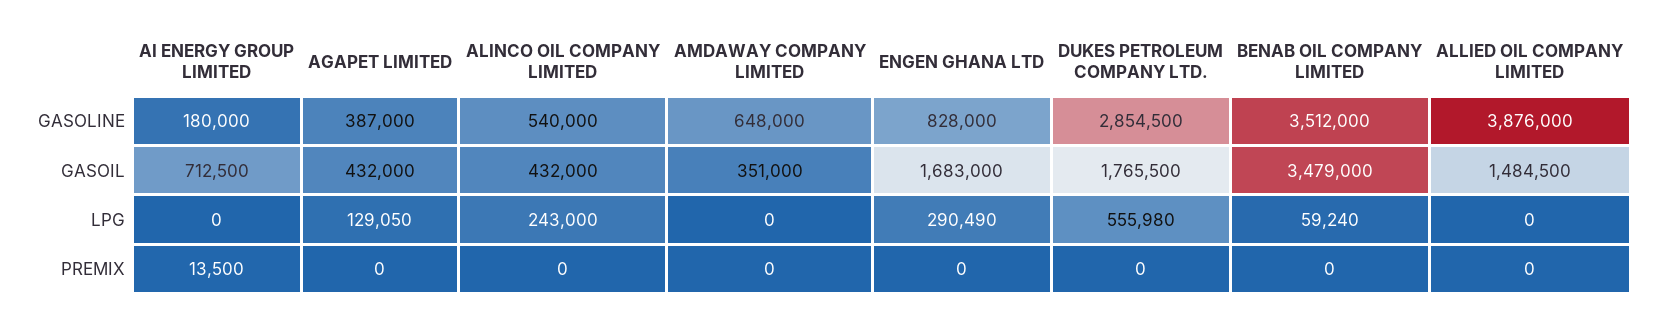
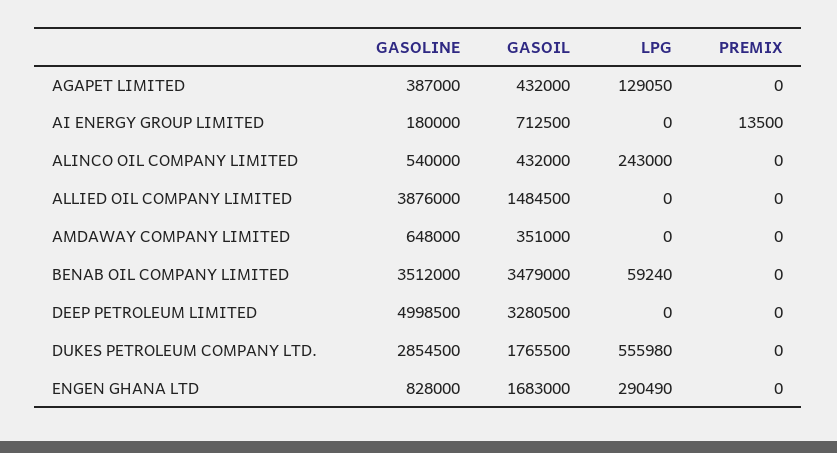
  {
    "AI ENERGY GROUP LIMITED": {
      "GASOLINE": 180000,
      "GASOIL": 712500,
      "LPG": 0,
      "PREMIX": 13500
    },
    "AGAPET LIMITED": {
      "GASOLINE": 387000,
      "GASOIL": 432000,
      "LPG": 129050,
      "PREMIX": 0
    },
    "ALINCO OIL COMPANY LIMITED": {
      "GASOLINE": 540000,
      "GASOIL": 432000,
      "LPG": 243000,
      "PREMIX": 0
    },
    "AMDAWAY COMPANY LIMITED": {
      "GASOLINE": 648000,
      "GASOIL": 351000,
      "LPG": 0,
      "PREMIX": 0
    },
    "ENGEN GHANA LTD": {
      "GASOLINE": 828000,
      "GASOIL": 1683000,
      "LPG": 290490,
      "PREMIX": 0
    },
    "DUKES PETROLEUM COMPANY LTD.": {
      "GASOLINE": 2854500,
      "GASOIL": 1765500,
      "LPG": 555980,
      "PREMIX": 0
    },
    "BENAB OIL COMPANY LIMITED": {
      "GASOLINE": 3512000,
      "GASOIL": 3479000,
      "LPG": 59240,
      "PREMIX": 0
    },
    "ALLIED OIL COMPANY LIMITED": {
      "GASOLINE": 3876000,
      "GASOIL": 1484500,
      "LPG": 0,
      "PREMIX": 0
-   }
+   },
+   "DEEP PETROLEUM LIMITED": {
+     "GASOLINE": 4998500,
+     "GASOIL": 3280500,
+     "LPG": 0,
+     "PREMIX": 0
+   }
  }

